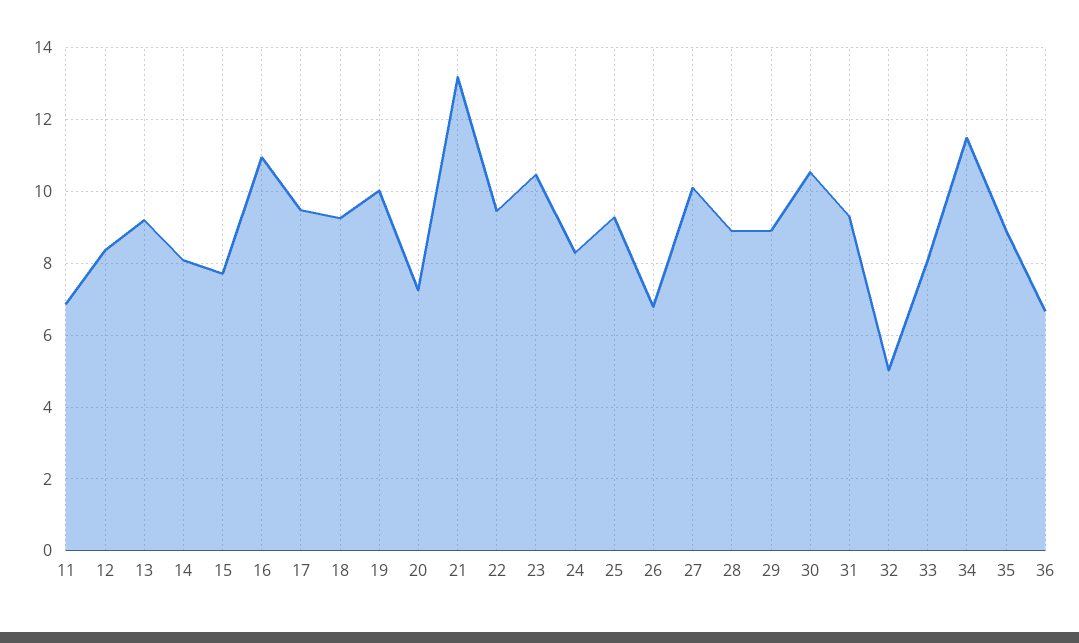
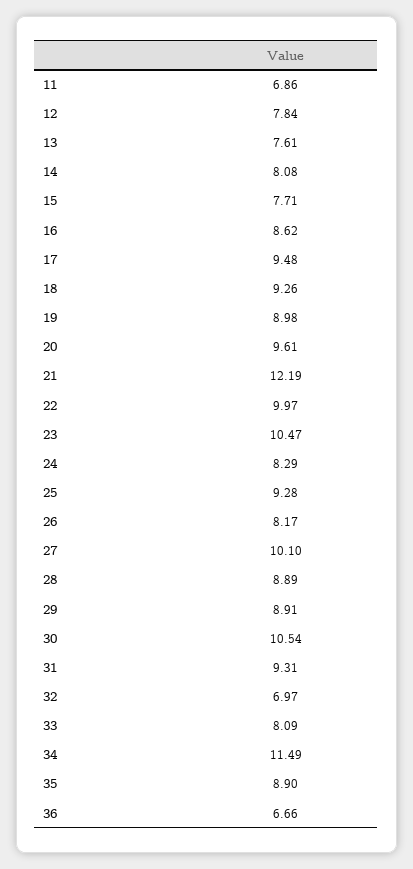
  {
    "11": 6.86,
-   "12": 8.4,
+   "12": 7.84,
-   "13": 9.2,
+   "13": 7.61,
    "14": 8.08,
    "15": 7.71,
-   "16": 11,
+   "16": 8.62,
    "17": 9.48,
    "18": 9.26,
-   "19": 10,
+   "19": 8.98,
-   "20": 7.2,
+   "20": 9.61,
-   "21": 13.2,
+   "21": 12.19,
-   "22": 9.4,
+   "22": 9.97,
    "23": 10.47,
    "24": 8.29,
    "25": 9.28,
-   "26": 6.8,
+   "26": 8.17,
    "27": 10.1,
    "28": 8.89,
    "29": 8.91,
    "30": 10.54,
    "31": 9.31,
-   "32": 5,
+   "32": 6.97,
    "33": 8.09,
    "34": 11.49,
    "35": 8.9,
    "36": 6.66
  }

